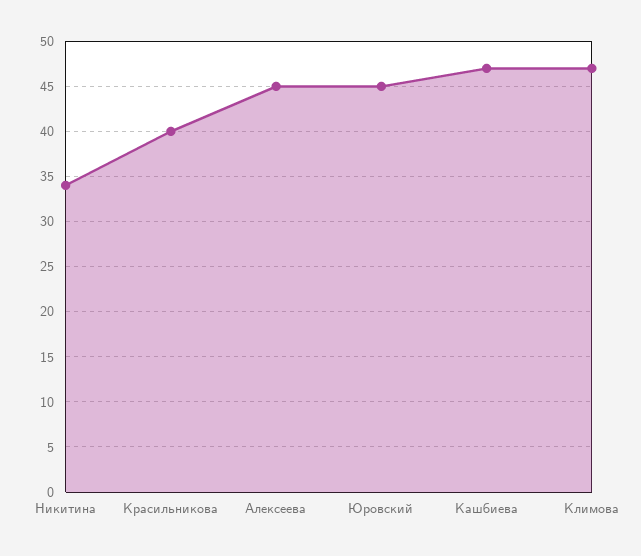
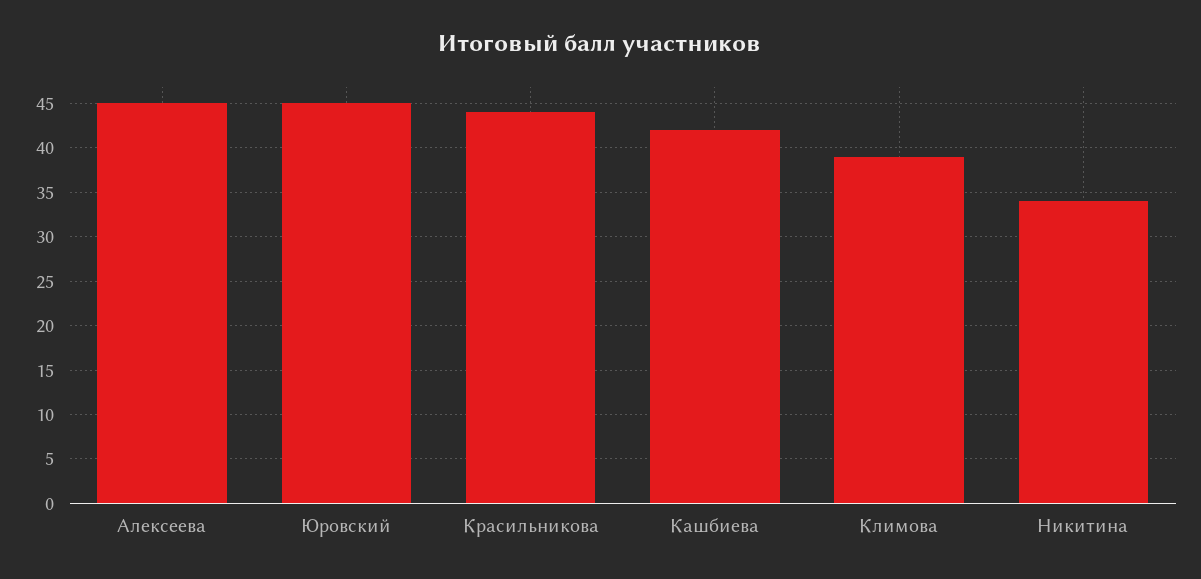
  {
    "Никитина": 34,
-   "Красильникова": 40,
+   "Красильникова": 44,
    "Алексеева": 45,
    "Юровский": 45,
-   "Кашбиева": 47,
+   "Кашбиева": 42,
-   "Климова": 47
+   "Климова": 39
  }

